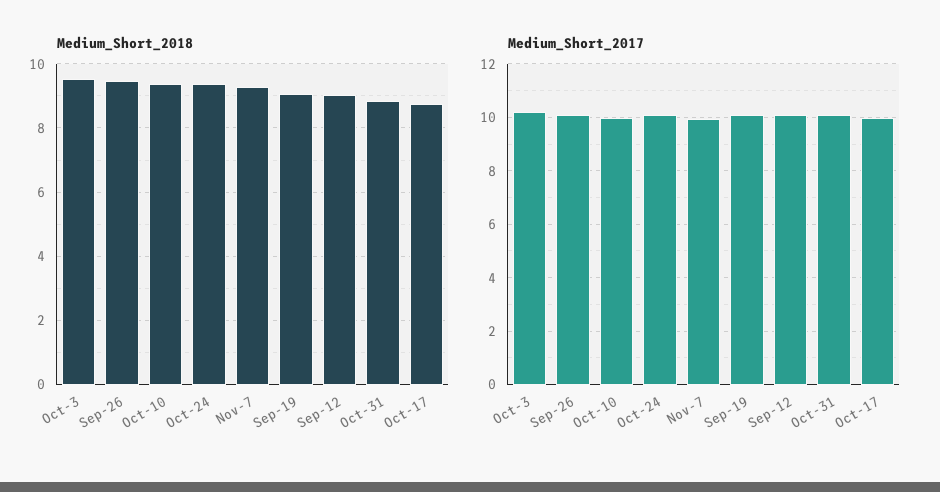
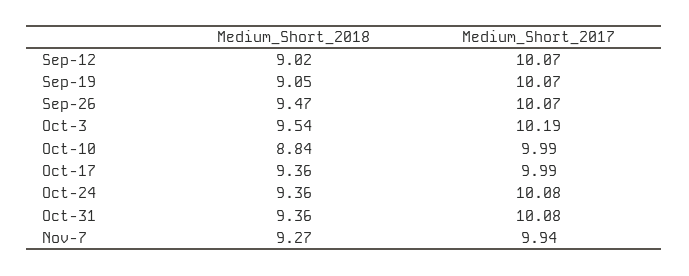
  {
    "Medium_Short_2018": {
      "Oct-3": 9.54,
      "Sep-26": 9.47,
-     "Oct-10": 9.4,
+     "Oct-10": 8.84,
      "Oct-24": 9.36,
      "Nov-7": 9.27,
      "Sep-19": 9.05,
      "Sep-12": 9.02,
-     "Oct-31": 8.8,
+     "Oct-31": 9.36,
-     "Oct-17": 8.8
+     "Oct-17": 9.36
    },
    "Medium_Short_2017": {
      "Oct-3": 10.19,
      "Sep-26": 10.07,
      "Oct-10": 9.99,
      "Oct-24": 10.08,
      "Nov-7": 9.94,
      "Sep-19": 10.07,
      "Sep-12": 10.07,
      "Oct-31": 10.08,
      "Oct-17": 9.99
    }
  }

